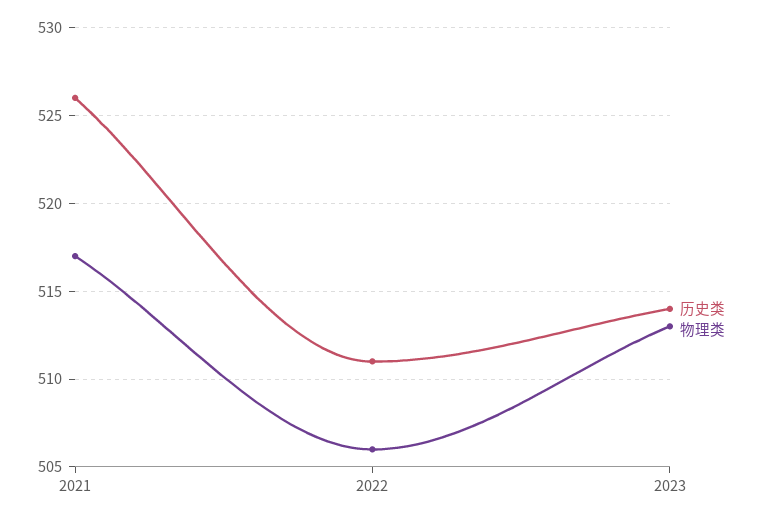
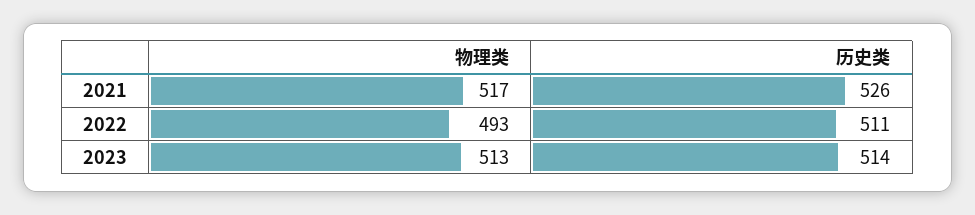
  {
    "历史类": {
      "2021": 526,
      "2022": 511,
      "2023": 514
    },
    "物理类": {
      "2021": 517,
-     "2022": 506,
+     "2022": 493,
      "2023": 513
    }
  }

